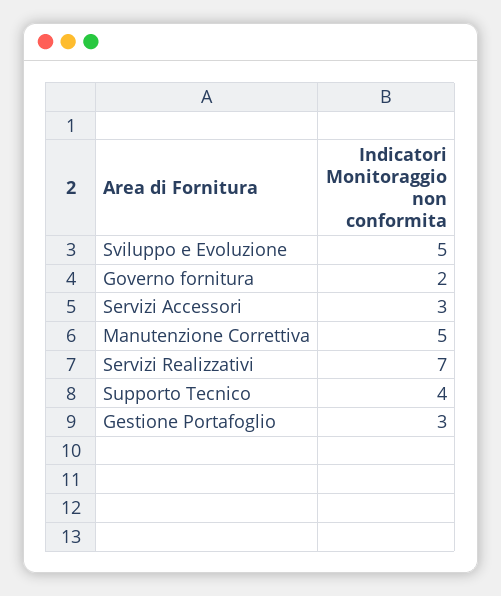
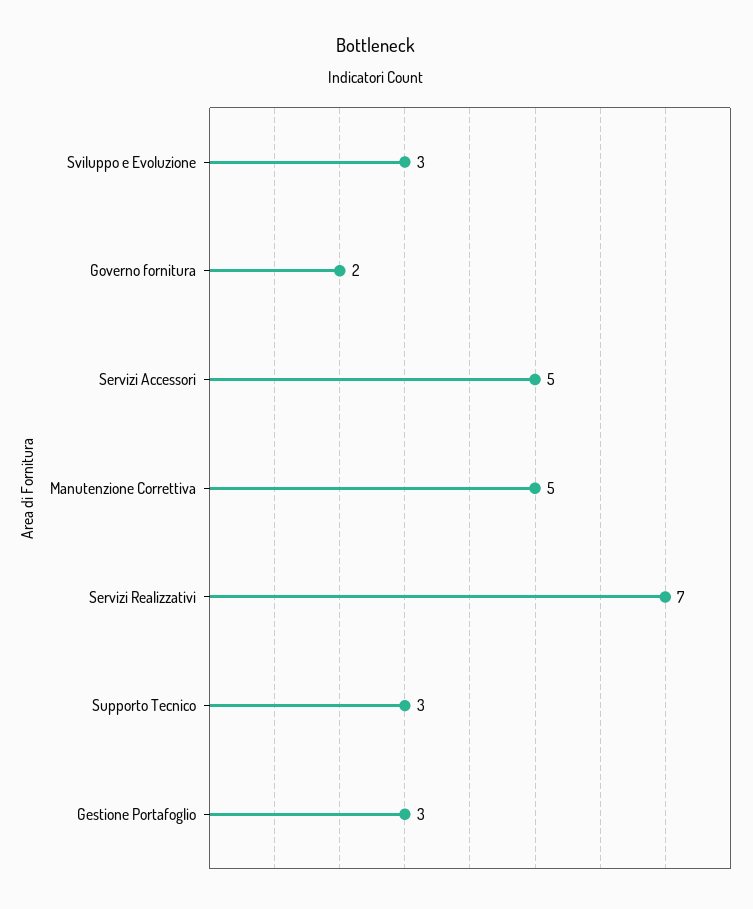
  {
-   "Sviluppo e Evoluzione": 5,
+   "Sviluppo e Evoluzione": 3,
    "Governo fornitura": 2,
-   "Servizi Accessori": 3,
+   "Servizi Accessori": 5,
    "Manutenzione Correttiva": 5,
    "Servizi Realizzativi": 7,
-   "Supporto Tecnico": 4,
+   "Supporto Tecnico": 3,
    "Gestione Portafoglio": 3
  }

